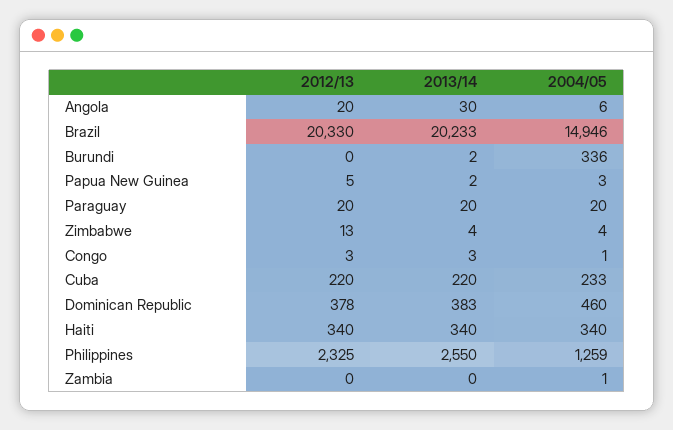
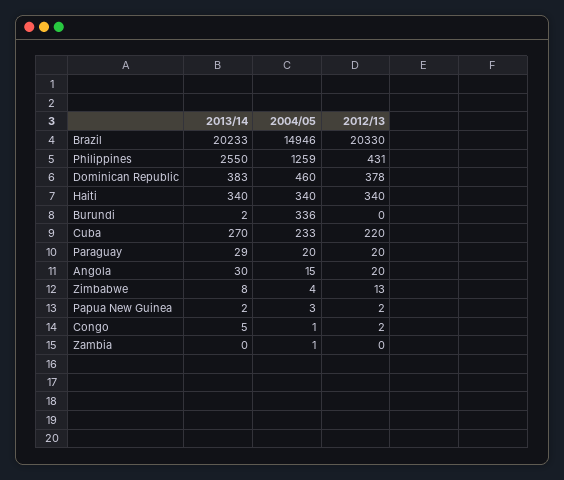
  {
    "2012/13": {
      "Angola": 20,
      "Brazil": 20330,
      "Burundi": 0,
-     "Papua New Guinea": 5,
+     "Papua New Guinea": 2,
      "Paraguay": 20,
      "Zimbabwe": 13,
-     "Congo": 3,
+     "Congo": 2,
      "Cuba": 220,
      "Dominican Republic": 378,
      "Haiti": 340,
-     "Philippines": 2325,
+     "Philippines": 431,
      "Zambia": 0
    },
    "2013/14": {
      "Angola": 30,
      "Brazil": 20233,
      "Burundi": 2,
      "Papua New Guinea": 2,
-     "Paraguay": 20,
+     "Paraguay": 29,
-     "Zimbabwe": 4,
+     "Zimbabwe": 8,
-     "Congo": 3,
+     "Congo": 5,
-     "Cuba": 220,
+     "Cuba": 270,
      "Dominican Republic": 383,
      "Haiti": 340,
      "Philippines": 2550,
      "Zambia": 0
    },
    "2004/05": {
-     "Angola": 6,
+     "Angola": 15,
      "Brazil": 14946,
      "Burundi": 336,
      "Papua New Guinea": 3,
      "Paraguay": 20,
      "Zimbabwe": 4,
      "Congo": 1,
      "Cuba": 233,
      "Dominican Republic": 460,
      "Haiti": 340,
      "Philippines": 1259,
      "Zambia": 1
    }
  }

